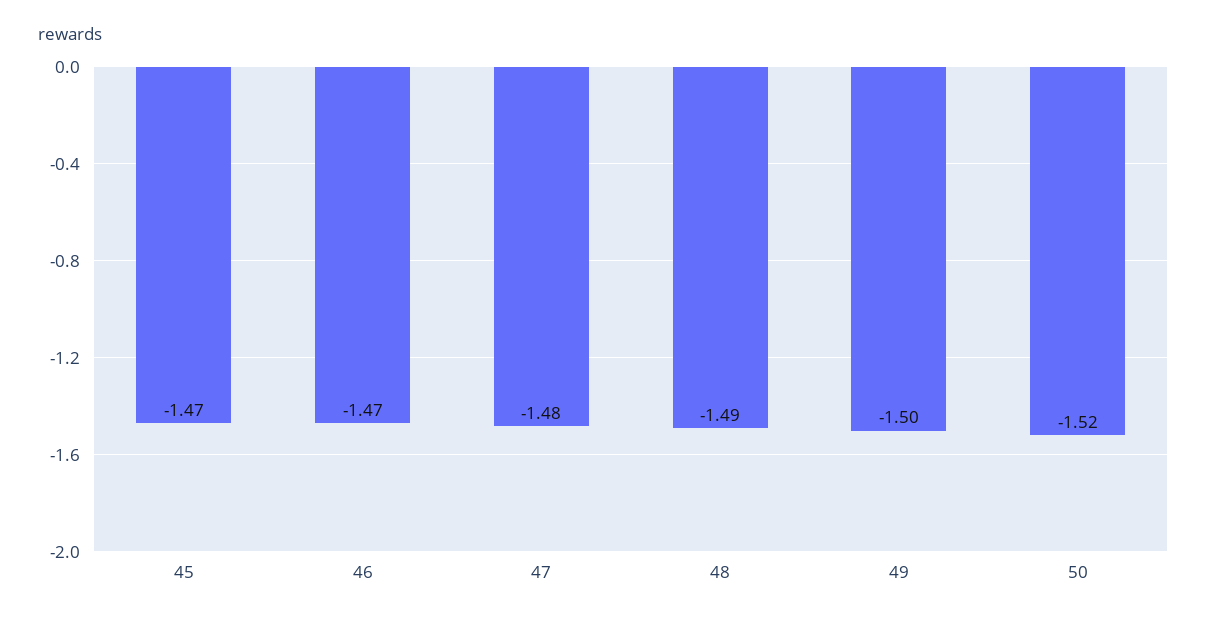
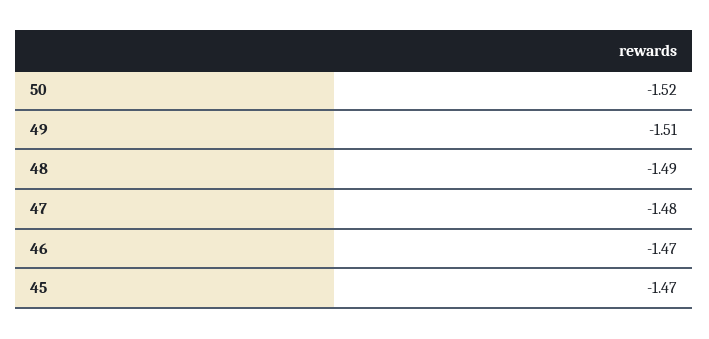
  {
    "45": -1.47,
    "46": -1.47,
    "47": -1.48,
    "48": -1.49,
-   "49": -1.5,
+   "49": -1.51,
    "50": -1.52
  }

